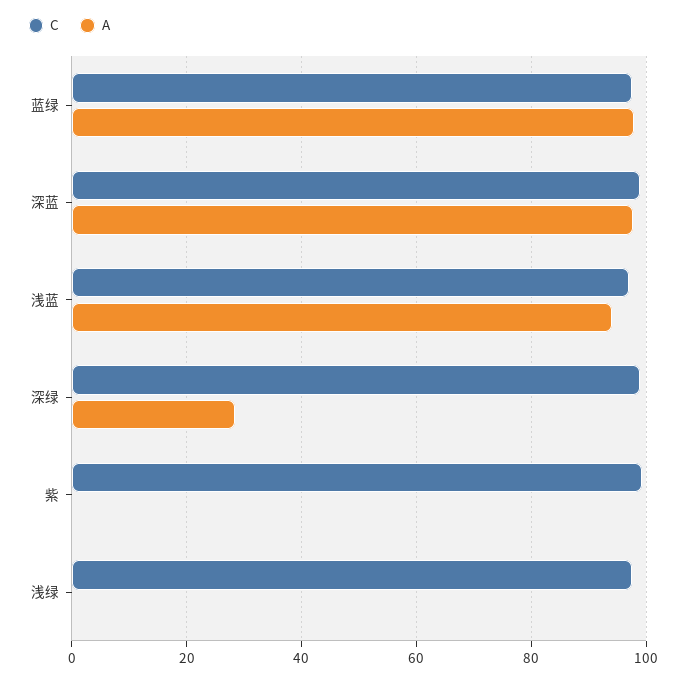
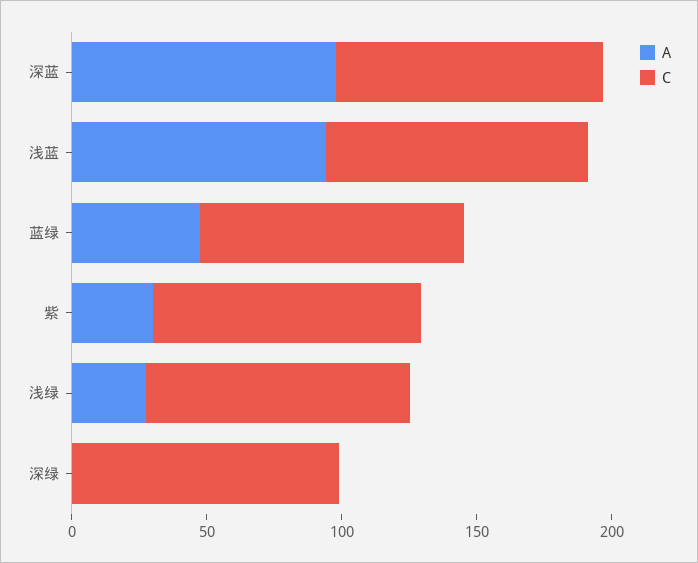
  {
    "C": {
      "蓝绿": 98,
      "深蓝": 100,
      "浅蓝": 98,
      "深绿": 98,
      "紫": 100,
      "浅绿": 98
    },
    "A": {
-     "蓝绿": 98,
+     "蓝绿": 50,
      "深蓝": 98,
      "浅蓝": 94,
-     "深绿": 28,
+     "深绿": 0,
-     "紫": 0,
+     "紫": 30,
-     "浅绿": 0
+     "浅绿": 30
    }
  }

